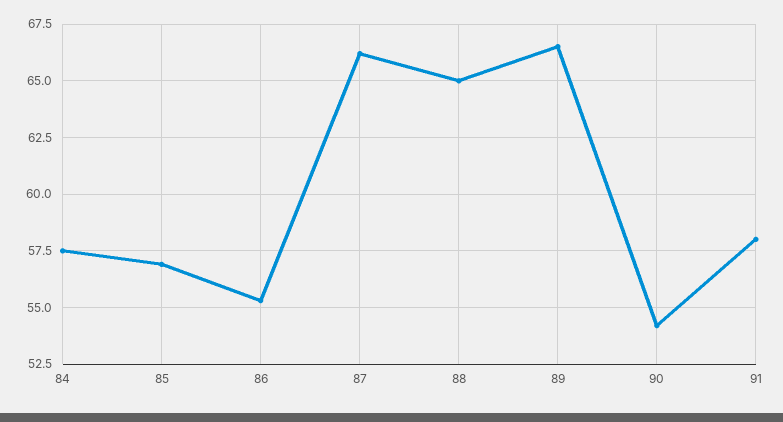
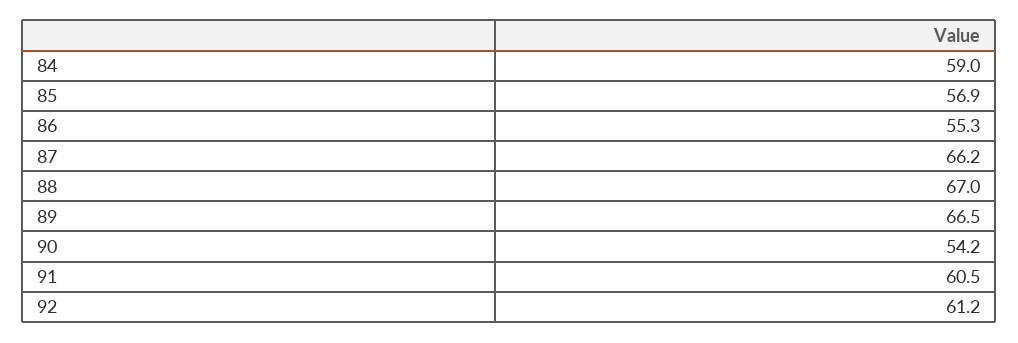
  {
-   "84": 57.5,
+   "84": 59,
    "85": 56.9,
    "86": 55.3,
    "87": 66.2,
-   "88": 65,
+   "88": 67,
    "89": 66.5,
    "90": 54.2,
-   "91": 58
+   "91": 60.5,
+   "92": 61.2
  }

